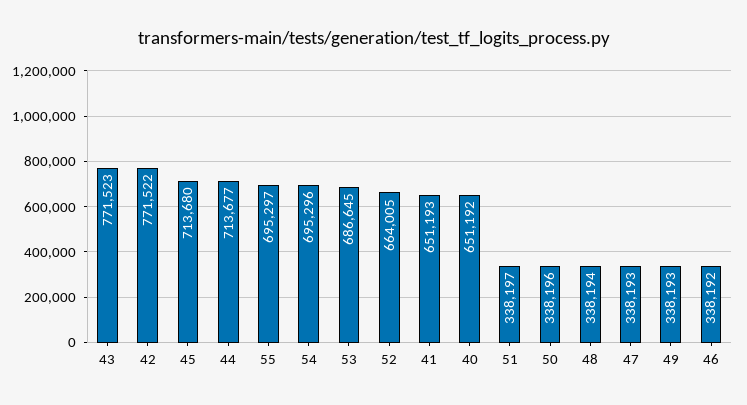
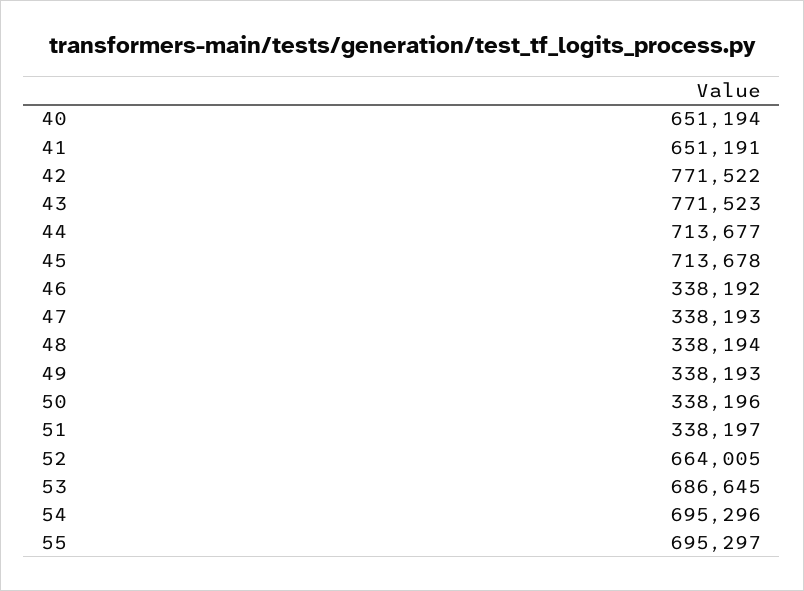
  {
    "43": 771523,
    "42": 771522,
-   "45": 713680,
+   "45": 713678,
    "44": 713677,
    "55": 695297,
    "54": 695296,
    "53": 686645,
    "52": 664005,
-   "41": 651193,
+   "41": 651191,
-   "40": 651192,
+   "40": 651194,
    "51": 338197,
    "50": 338196,
    "48": 338194,
    "47": 338193,
    "49": 338193,
    "46": 338192
  }

